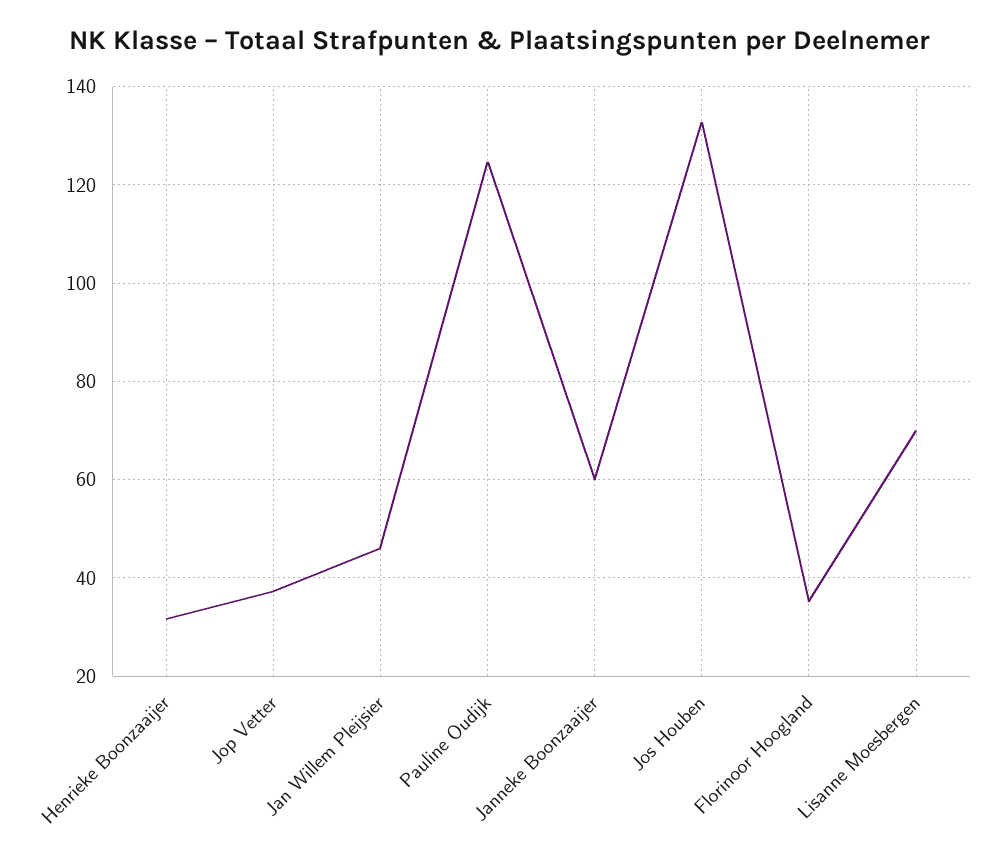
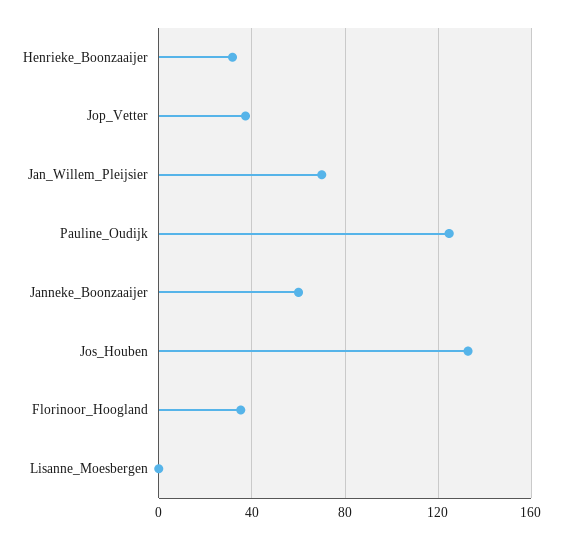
  {
    "Henrieke Boonzaaijer": 32,
    "Jop Vetter": 38,
-   "Jan Willem Pleijsier": 46,
+   "Jan Willem Pleijsier": 70,
    "Pauline Oudijk": 124,
    "Janneke Boonzaaijer": 60,
    "Jos Houben": 132,
    "Florinoor Hoogland": 36,
-   "Lisanne Moesbergen": 70
+   "Lisanne Moesbergen": 0
  }

